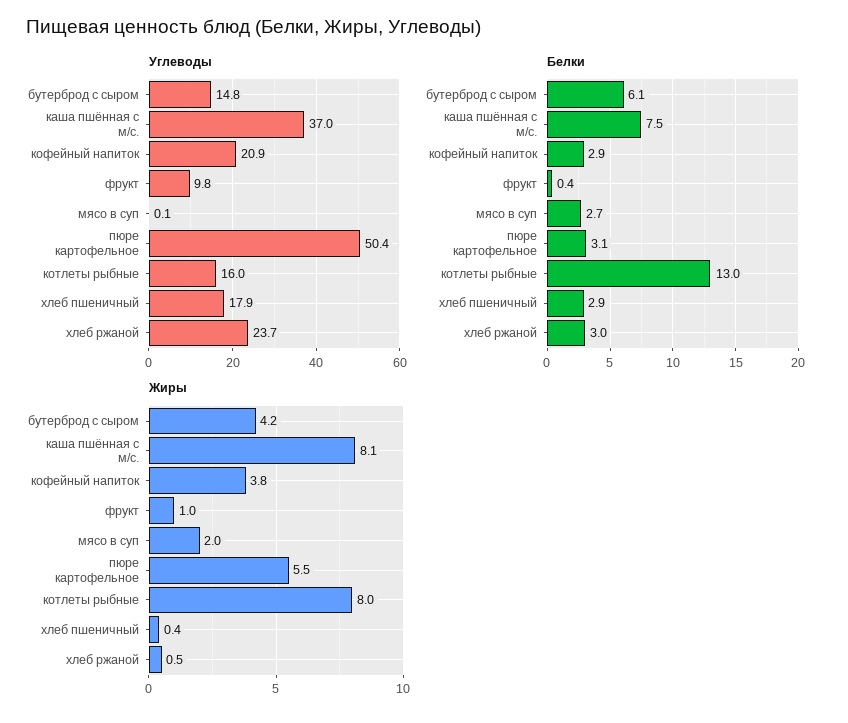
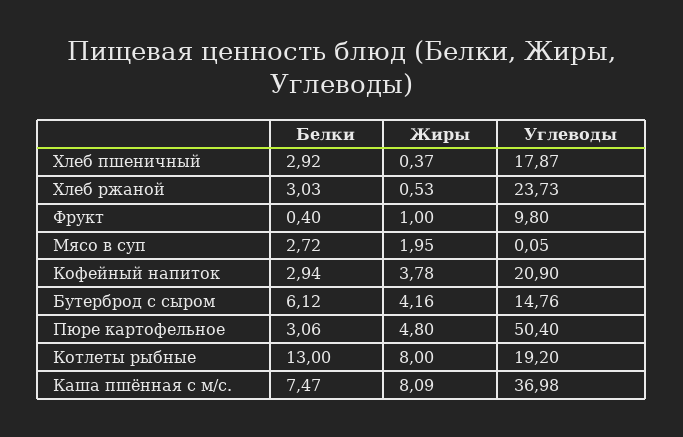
  {
    "Углеводы": {
      "бутерброд с сыром": 14.76,
      "каша пшённая с м/с.": 36.98,
      "кофейный напиток": 20.9,
      "фрукт": 9.8,
      "мясо в суп": 0.05,
      "пюре картофельное": 50.4,
-     "котлеты рыбные": 16,
+     "котлеты рыбные": 19.2,
      "хлеб пшеничный": 17.87,
      "хлеб ржаной": 23.73
    },
    "Белки": {
      "бутерброд с сыром": 6.12,
      "каша пшённая с м/с.": 7.47,
      "кофейный напиток": 2.94,
      "фрукт": 0.4,
      "мясо в суп": 2.72,
      "пюре картофельное": 3.06,
      "котлеты рыбные": 13,
      "хлеб пшеничный": 2.92,
      "хлеб ржаной": 3.03
    },
    "Жиры": {
      "бутерброд с сыром": 4.16,
      "каша пшённая с м/с.": 8.09,
      "кофейный напиток": 3.78,
      "фрукт": 1,
      "мясо в суп": 1.95,
-     "пюре картофельное": 5.5,
+     "пюре картофельное": 4.8,
      "котлеты рыбные": 8,
      "хлеб пшеничный": 0.37,
      "хлеб ржаной": 0.53
    }
  }

